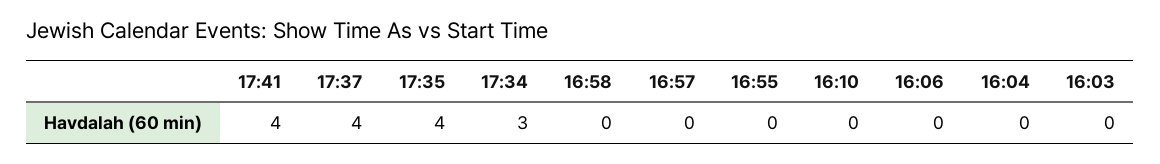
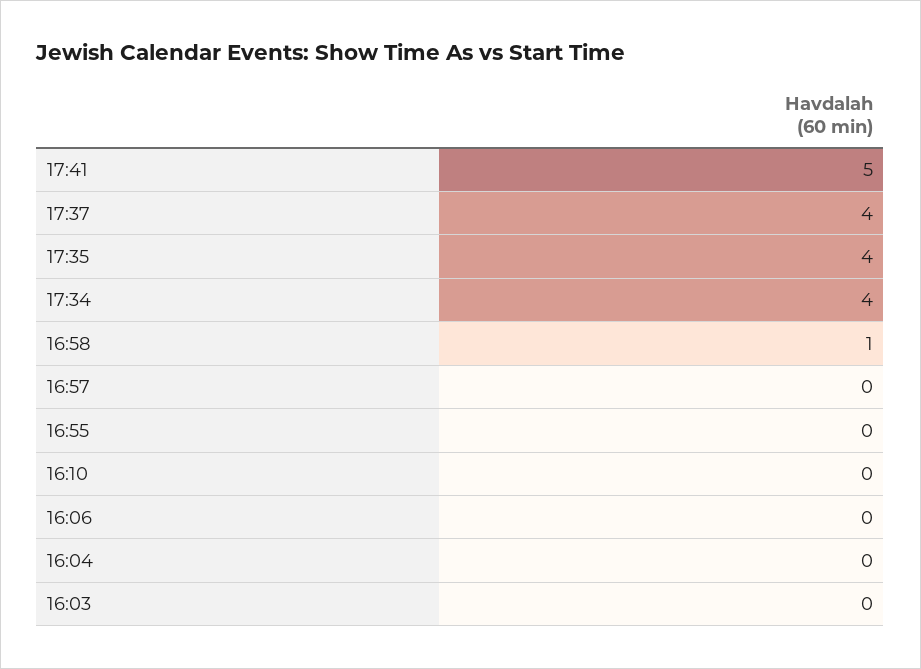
  {
-   "17:41": 4,
+   "17:41": 5,
    "17:37": 4,
    "17:35": 4,
-   "17:34": 3,
+   "17:34": 4,
-   "16:58": 0,
+   "16:58": 1,
    "16:57": 0,
    "16:55": 0,
    "16:10": 0,
    "16:06": 0,
    "16:04": 0,
    "16:03": 0
  }

